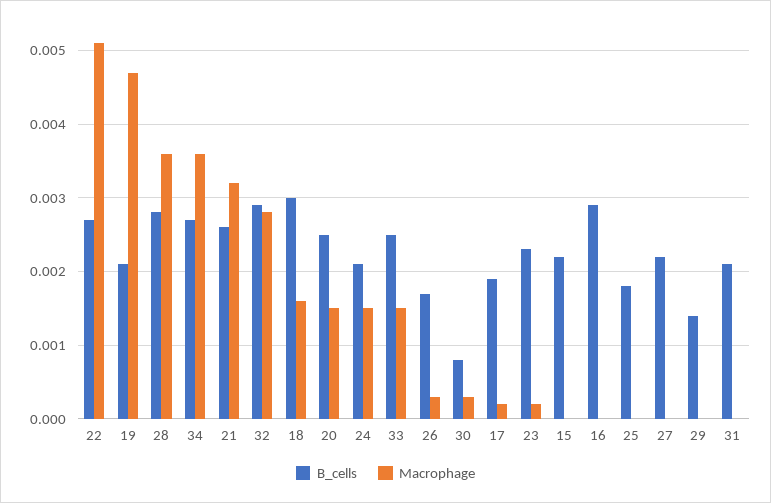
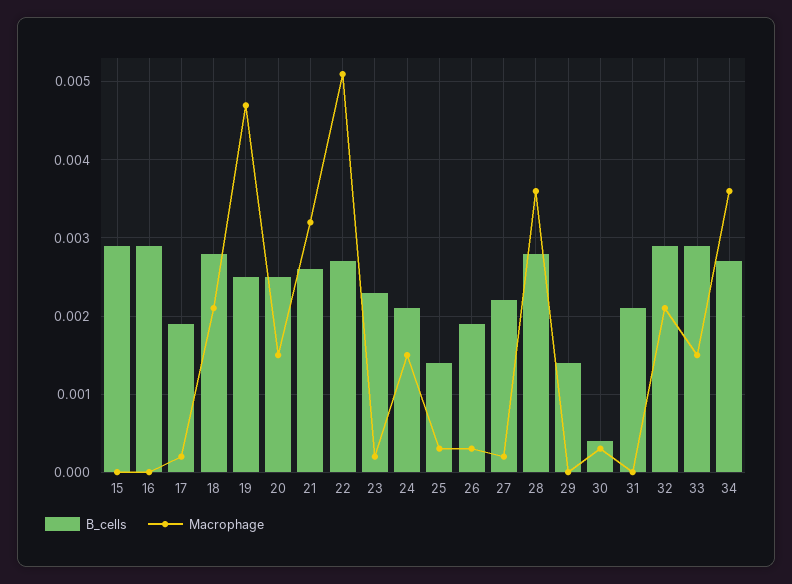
  {
    "B_cells": {
      "22": 0.0027,
-     "19": 0.0021,
+     "19": 0.0025,
      "28": 0.0028,
      "34": 0.0027,
      "21": 0.0026,
      "32": 0.0029,
-     "18": 0.003,
+     "18": 0.0028,
      "20": 0.0025,
      "24": 0.0021,
-     "33": 0.0025,
+     "33": 0.0029,
-     "26": 0.0017,
+     "26": 0.0019,
-     "30": 0.0008,
+     "30": 0.0004,
      "17": 0.0019,
      "23": 0.0023,
-     "15": 0.0022,
+     "15": 0.0029,
      "16": 0.0029,
-     "25": 0.0018,
+     "25": 0.0014,
      "27": 0.0022,
      "29": 0.0014,
      "31": 0.0021
    },
    "Macrophage": {
      "22": 0.0051,
      "19": 0.0047,
      "28": 0.0036,
      "34": 0.0036,
      "21": 0.0032,
-     "32": 0.0028,
+     "32": 0.0021,
-     "18": 0.0016,
+     "18": 0.0021,
      "20": 0.0015,
      "24": 0.0015,
      "33": 0.0015,
      "26": 0.0003,
      "30": 0.0003,
      "17": 0.0002,
      "23": 0.0002,
      "15": 0,
      "16": 0,
-     "25": 0,
+     "25": 0.0003,
-     "27": 0,
+     "27": 0.0002,
      "29": 0,
      "31": 0
    }
  }

